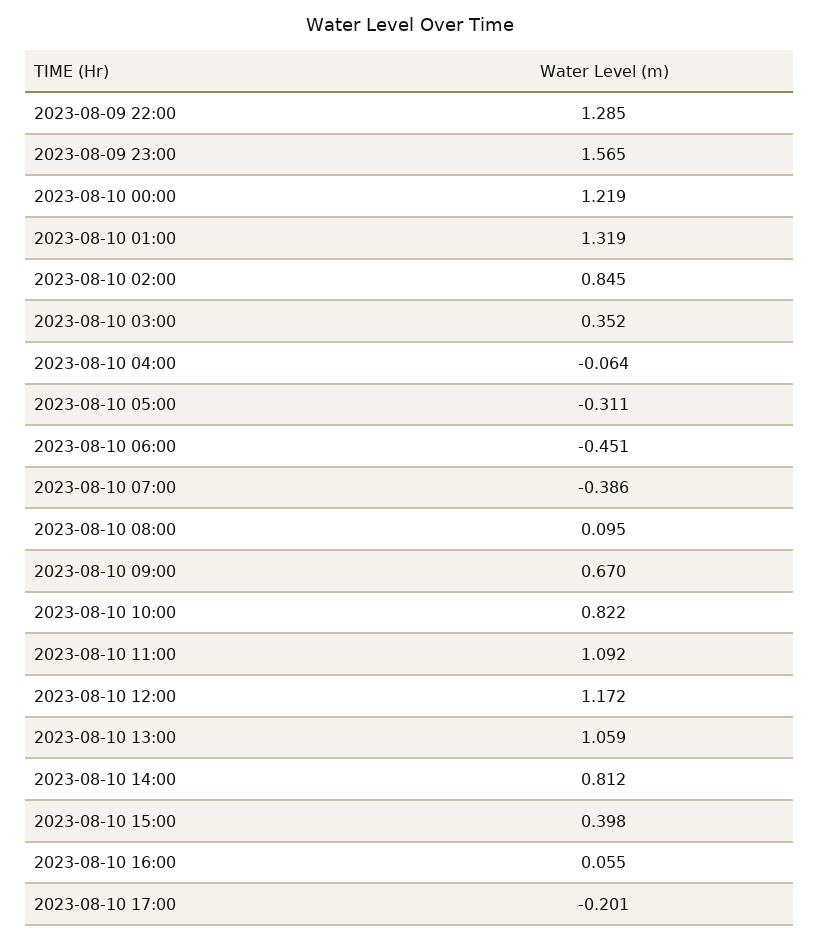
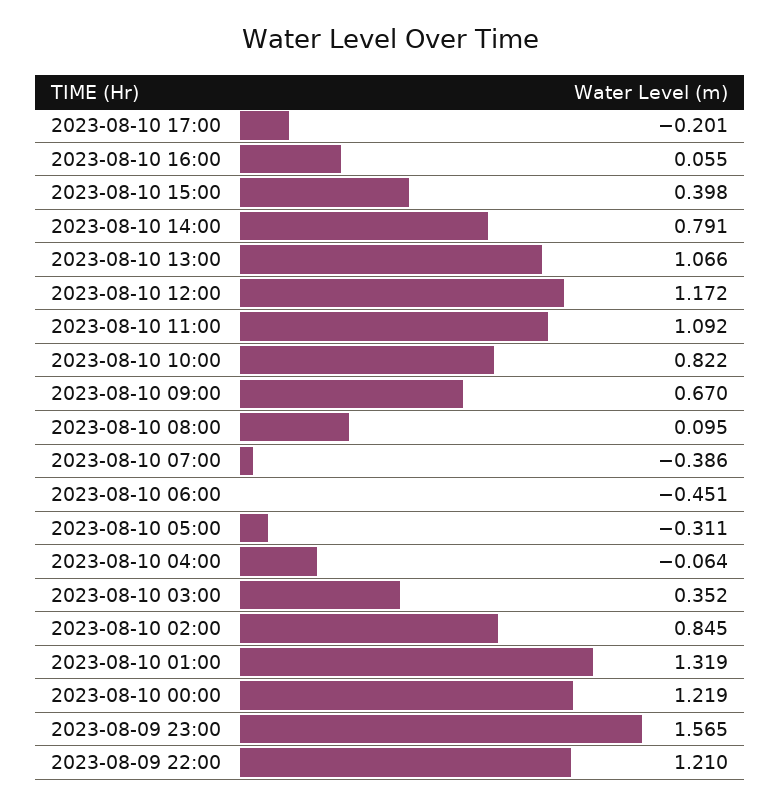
  {
-   "2023-08-09 22:00": 1.285,
+   "2023-08-09 22:00": 1.21,
    "2023-08-09 23:00": 1.565,
    "2023-08-10 00:00": 1.219,
    "2023-08-10 01:00": 1.319,
    "2023-08-10 02:00": 0.845,
    "2023-08-10 03:00": 0.352,
    "2023-08-10 04:00": -0.064,
    "2023-08-10 05:00": -0.311,
    "2023-08-10 06:00": -0.451,
    "2023-08-10 07:00": -0.386,
    "2023-08-10 08:00": 0.095,
    "2023-08-10 09:00": 0.67,
    "2023-08-10 10:00": 0.822,
    "2023-08-10 11:00": 1.092,
    "2023-08-10 12:00": 1.172,
-   "2023-08-10 13:00": 1.059,
+   "2023-08-10 13:00": 1.066,
-   "2023-08-10 14:00": 0.812,
+   "2023-08-10 14:00": 0.791,
    "2023-08-10 15:00": 0.398,
    "2023-08-10 16:00": 0.055,
    "2023-08-10 17:00": -0.201
  }

